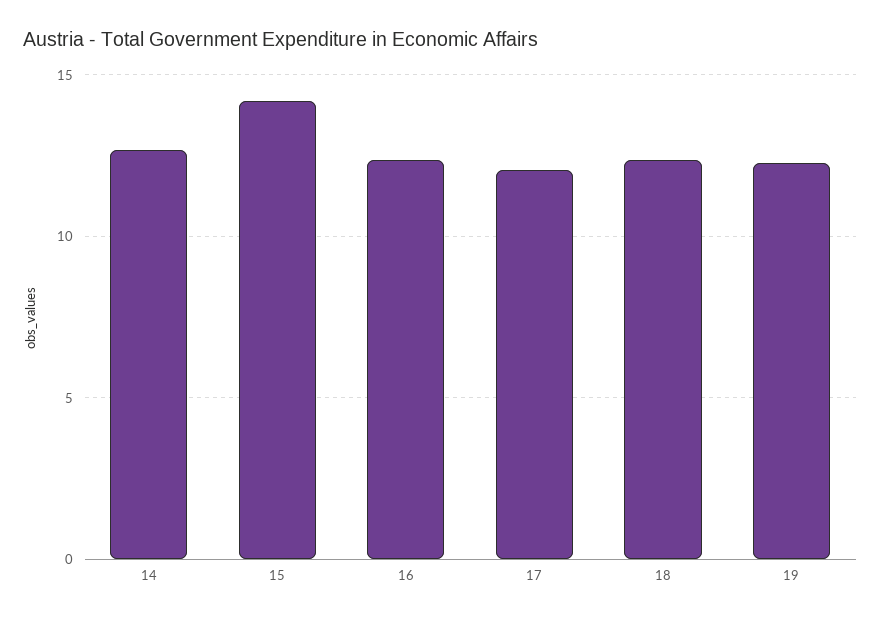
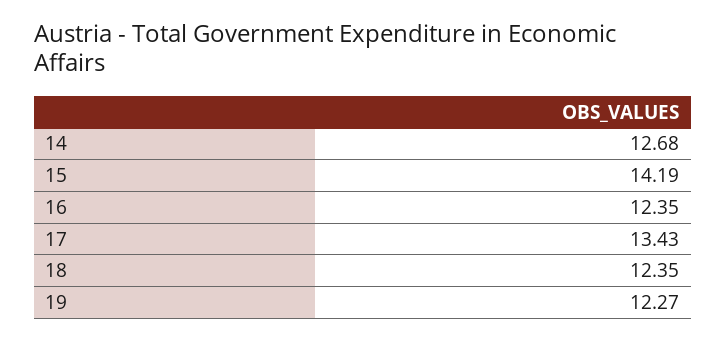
  {
    "14": 12.68,
    "15": 14.19,
    "16": 12.35,
-   "17": 12,
+   "17": 13.43,
    "18": 12.35,
    "19": 12.27
  }

